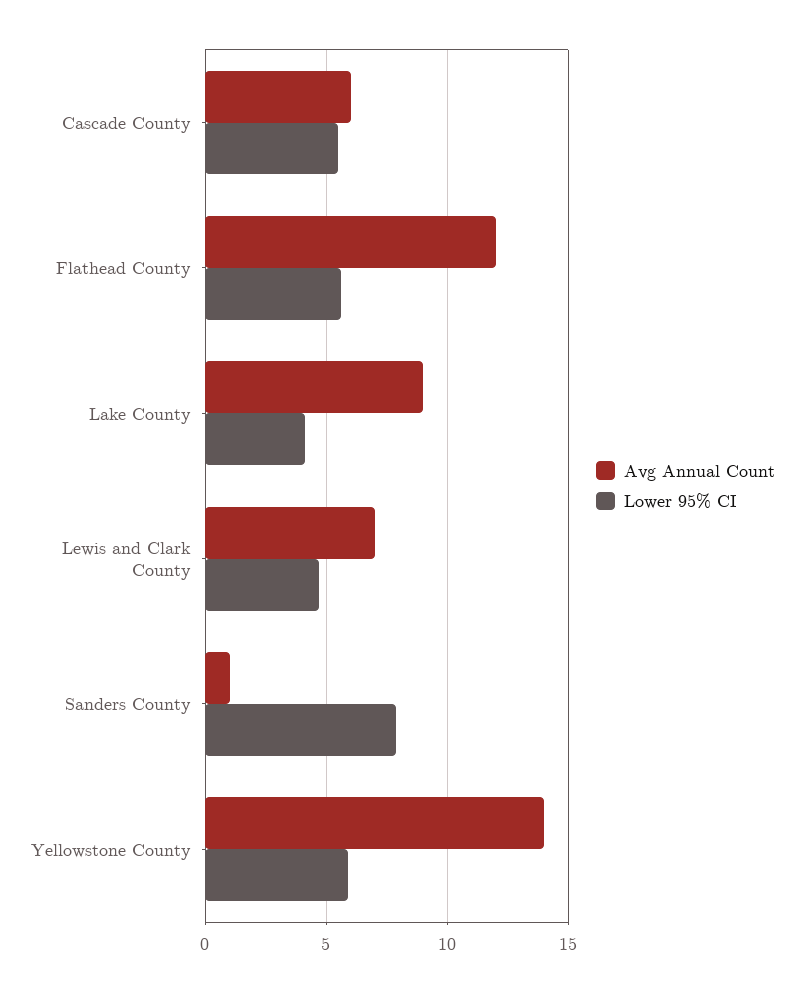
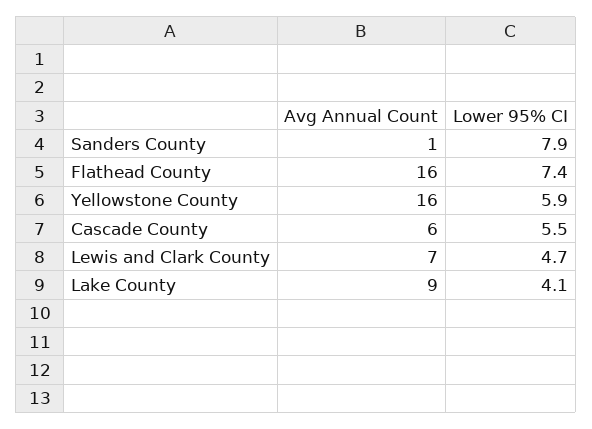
  {
    "Avg Annual Count": {
      "Cascade County": 6,
-     "Flathead County": 12,
+     "Flathead County": 16,
      "Lake County": 9,
      "Lewis and Clark County": 7,
      "Sanders County": 1,
-     "Yellowstone County": 14
+     "Yellowstone County": 16
    },
    "Lower 95% CI": {
      "Cascade County": 5.5,
-     "Flathead County": 5.5,
+     "Flathead County": 7.4,
      "Lake County": 4.1,
      "Lewis and Clark County": 4.7,
      "Sanders County": 7.9,
      "Yellowstone County": 5.9
    }
  }

